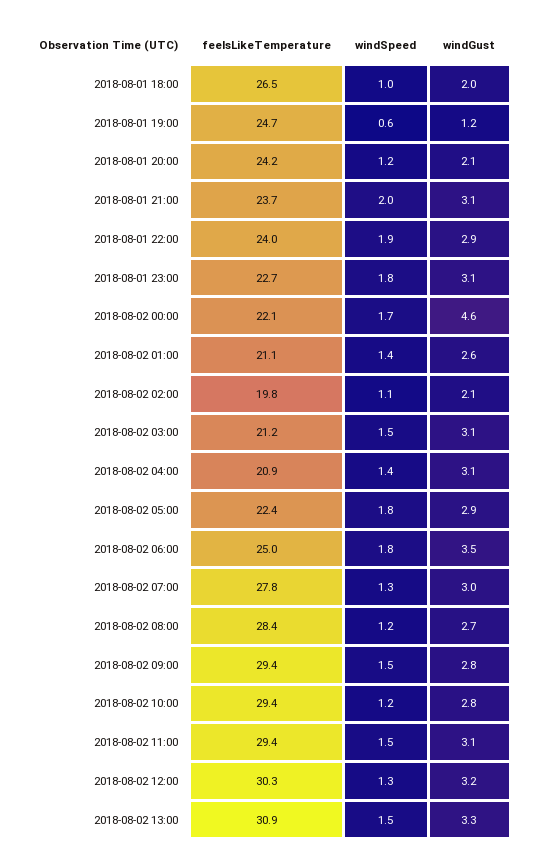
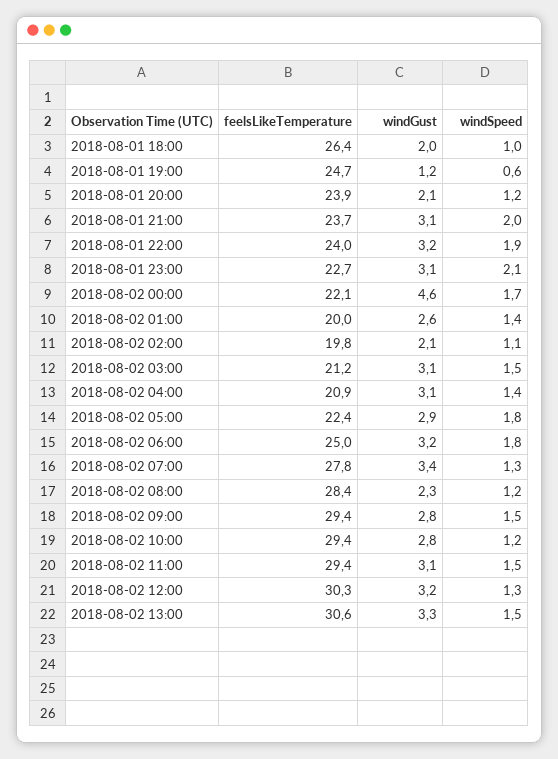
  {
    "feelsLikeTemperature": {
-     "2018-08-01 18:00": 26.5,
+     "2018-08-01 18:00": 26.4,
      "2018-08-01 19:00": 24.7,
-     "2018-08-01 20:00": 24.2,
+     "2018-08-01 20:00": 23.9,
      "2018-08-01 21:00": 23.7,
      "2018-08-01 22:00": 24,
      "2018-08-01 23:00": 22.7,
      "2018-08-02 00:00": 22.1,
-     "2018-08-02 01:00": 21.1,
+     "2018-08-02 01:00": 20,
      "2018-08-02 02:00": 19.8,
      "2018-08-02 03:00": 21.2,
      "2018-08-02 04:00": 20.9,
      "2018-08-02 05:00": 22.4,
      "2018-08-02 06:00": 25,
      "2018-08-02 07:00": 27.8,
      "2018-08-02 08:00": 28.4,
      "2018-08-02 09:00": 29.4,
      "2018-08-02 10:00": 29.4,
      "2018-08-02 11:00": 29.4,
      "2018-08-02 12:00": 30.3,
-     "2018-08-02 13:00": 30.9
+     "2018-08-02 13:00": 30.6
    },
    "windSpeed": {
      "2018-08-01 18:00": 1,
      "2018-08-01 19:00": 0.6,
      "2018-08-01 20:00": 1.2,
      "2018-08-01 21:00": 2,
      "2018-08-01 22:00": 1.9,
-     "2018-08-01 23:00": 1.8,
+     "2018-08-01 23:00": 2.1,
      "2018-08-02 00:00": 1.7,
      "2018-08-02 01:00": 1.4,
      "2018-08-02 02:00": 1.1,
      "2018-08-02 03:00": 1.5,
      "2018-08-02 04:00": 1.4,
      "2018-08-02 05:00": 1.8,
      "2018-08-02 06:00": 1.8,
      "2018-08-02 07:00": 1.3,
      "2018-08-02 08:00": 1.2,
      "2018-08-02 09:00": 1.5,
      "2018-08-02 10:00": 1.2,
      "2018-08-02 11:00": 1.5,
      "2018-08-02 12:00": 1.3,
      "2018-08-02 13:00": 1.5
    },
    "windGust": {
      "2018-08-01 18:00": 2,
      "2018-08-01 19:00": 1.2,
      "2018-08-01 20:00": 2.1,
      "2018-08-01 21:00": 3.1,
-     "2018-08-01 22:00": 2.9,
+     "2018-08-01 22:00": 3.2,
      "2018-08-01 23:00": 3.1,
      "2018-08-02 00:00": 4.6,
      "2018-08-02 01:00": 2.6,
      "2018-08-02 02:00": 2.1,
      "2018-08-02 03:00": 3.1,
      "2018-08-02 04:00": 3.1,
      "2018-08-02 05:00": 2.9,
-     "2018-08-02 06:00": 3.5,
+     "2018-08-02 06:00": 3.2,
-     "2018-08-02 07:00": 3,
+     "2018-08-02 07:00": 3.4,
-     "2018-08-02 08:00": 2.7,
+     "2018-08-02 08:00": 2.3,
      "2018-08-02 09:00": 2.8,
      "2018-08-02 10:00": 2.8,
      "2018-08-02 11:00": 3.1,
      "2018-08-02 12:00": 3.2,
      "2018-08-02 13:00": 3.3
    }
  }

